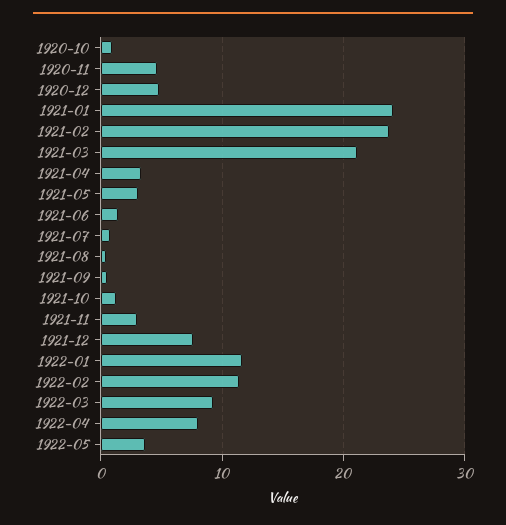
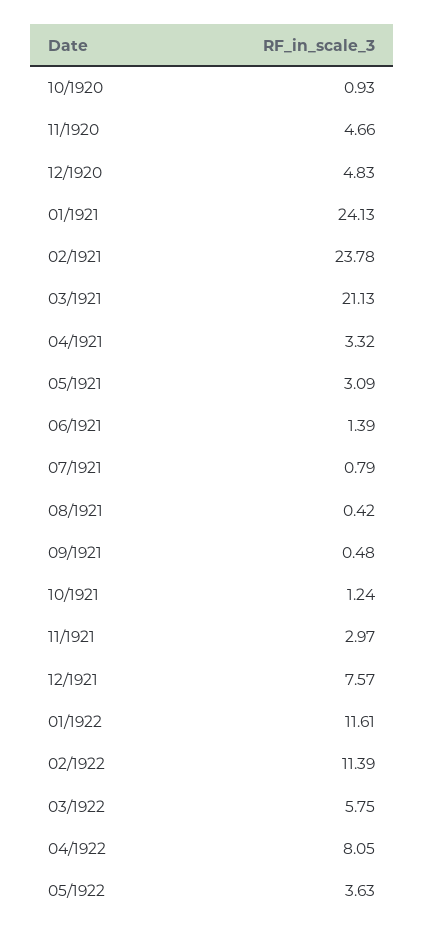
  {
    "1920-10": 0.93,
    "1920-11": 4.66,
    "1920-12": 4.83,
    "1921-01": 24.13,
    "1921-02": 23.78,
    "1921-03": 21.13,
    "1921-04": 3.32,
    "1921-05": 3.09,
    "1921-06": 1.39,
    "1921-07": 0.79,
    "1921-08": 0.42,
    "1921-09": 0.48,
    "1921-10": 1.24,
    "1921-11": 2.97,
    "1921-12": 7.57,
    "1922-01": 11.61,
    "1922-02": 11.39,
-   "1922-03": 9,
+   "1922-03": 5.75,
    "1922-04": 8.05,
    "1922-05": 3.63
  }

